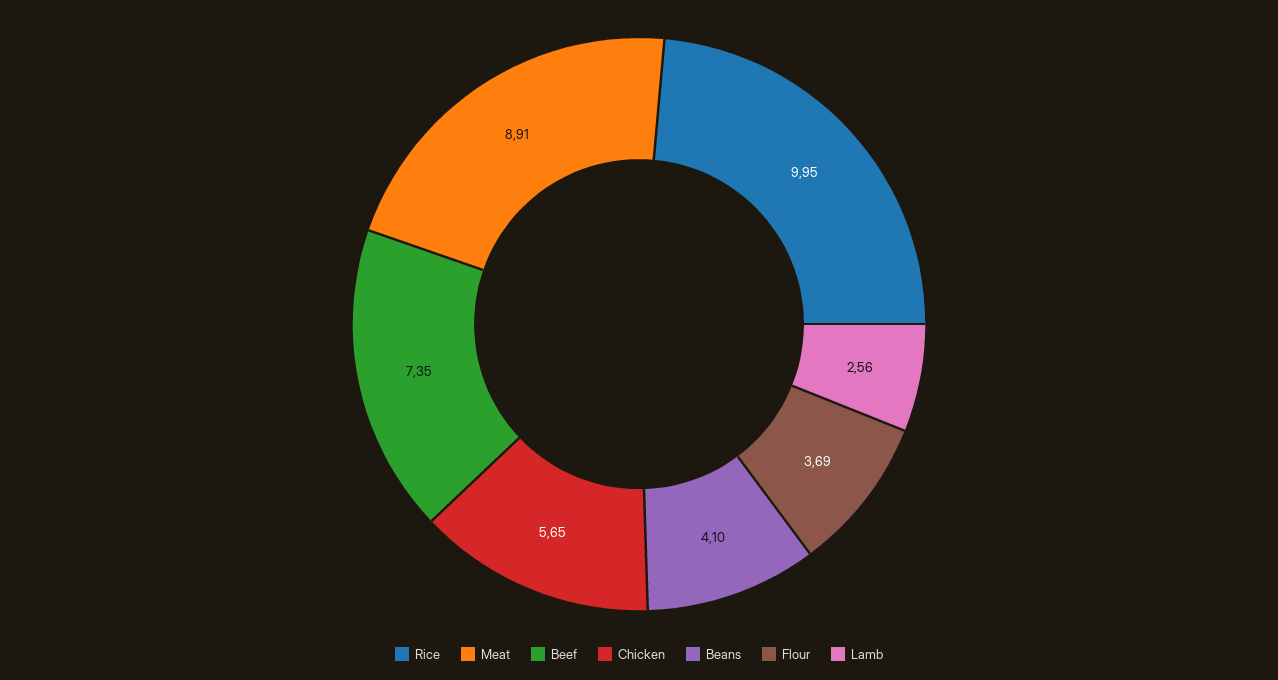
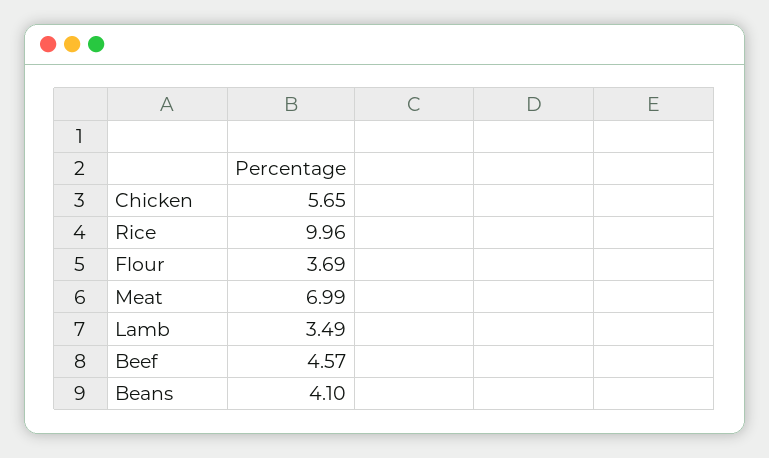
  {
-   "Rice": 9.95,
+   "Rice": 9.96,
-   "Meat": 8.91,
+   "Meat": 6.99,
-   "Beef": 7.35,
+   "Beef": 4.57,
    "Chicken": 5.65,
    "Beans": 4.1,
    "Flour": 3.69,
-   "Lamb": 2.56
+   "Lamb": 3.49
  }

